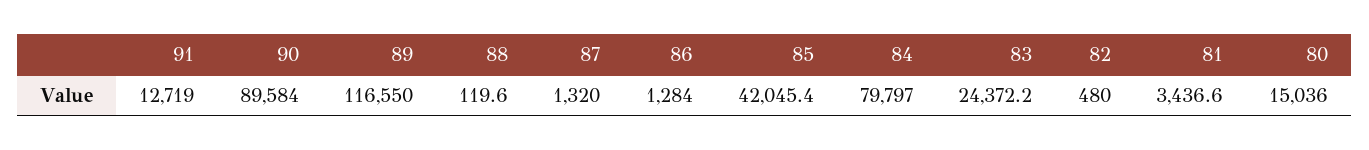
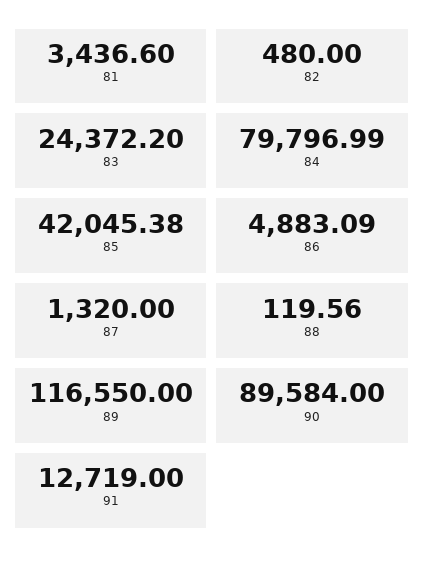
  {
    "91": 12719,
    "90": 89584,
    "89": 116550,
    "88": 119.56,
    "87": 1320,
-   "86": 1284,
+   "86": 4883.09,
    "85": 42045.38,
    "84": 79796.99,
    "83": 24372.2,
    "82": 480,
-   "81": 3436.6,
+   "81": 3436.6
-   "80": 15036
  }

